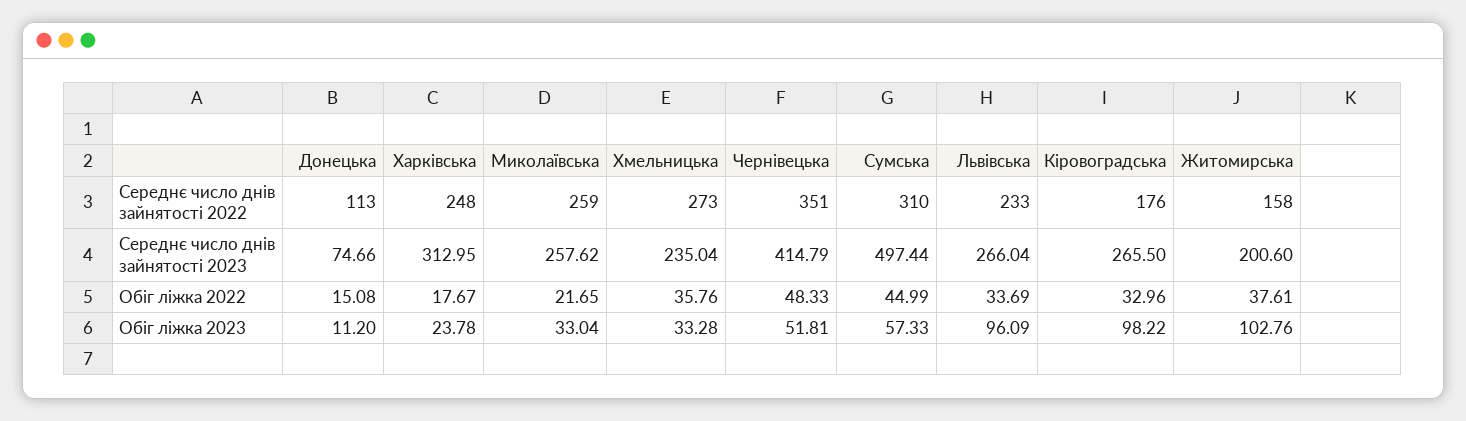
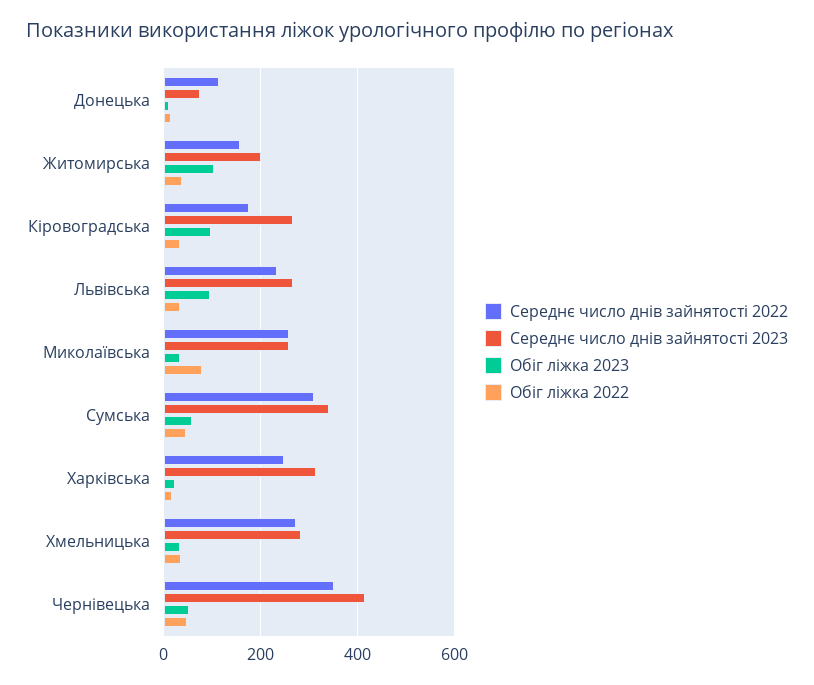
  {
    "Середнє число днів зайнятості 2022": {
      "Донецька": 113,
      "Харківська": 248,
      "Миколаївська": 259,
      "Хмельницька": 273,
      "Чернівецька": 351,
      "Сумська": 310,
      "Львівська": 233,
      "Кіровоградська": 176,
      "Житомирська": 158
    },
    "Середнє число днів зайнятості 2023": {
      "Донецька": 74.66,
      "Харківська": 312.95,
      "Миколаївська": 257.62,
-     "Хмельницька": 235.04,
+     "Хмельницька": 280,
      "Чернівецька": 414.79,
-     "Сумська": 497.44,
+     "Сумська": 340,
      "Львівська": 266.04,
      "Кіровоградська": 265.5,
      "Житомирська": 200.6
    },
    "Обіг ліжка 2022": {
      "Донецька": 15.08,
      "Харківська": 17.67,
-     "Миколаївська": 21.65,
+     "Миколаївська": 80,
      "Хмельницька": 35.76,
      "Чернівецька": 48.33,
      "Сумська": 44.99,
      "Львівська": 33.69,
      "Кіровоградська": 32.96,
      "Житомирська": 37.61
    },
    "Обіг ліжка 2023": {
      "Донецька": 11.2,
      "Харківська": 23.78,
      "Миколаївська": 33.04,
      "Хмельницька": 33.28,
      "Чернівецька": 51.81,
      "Сумська": 57.33,
      "Львівська": 96.09,
      "Кіровоградська": 98.22,
      "Житомирська": 102.76
    }
  }

